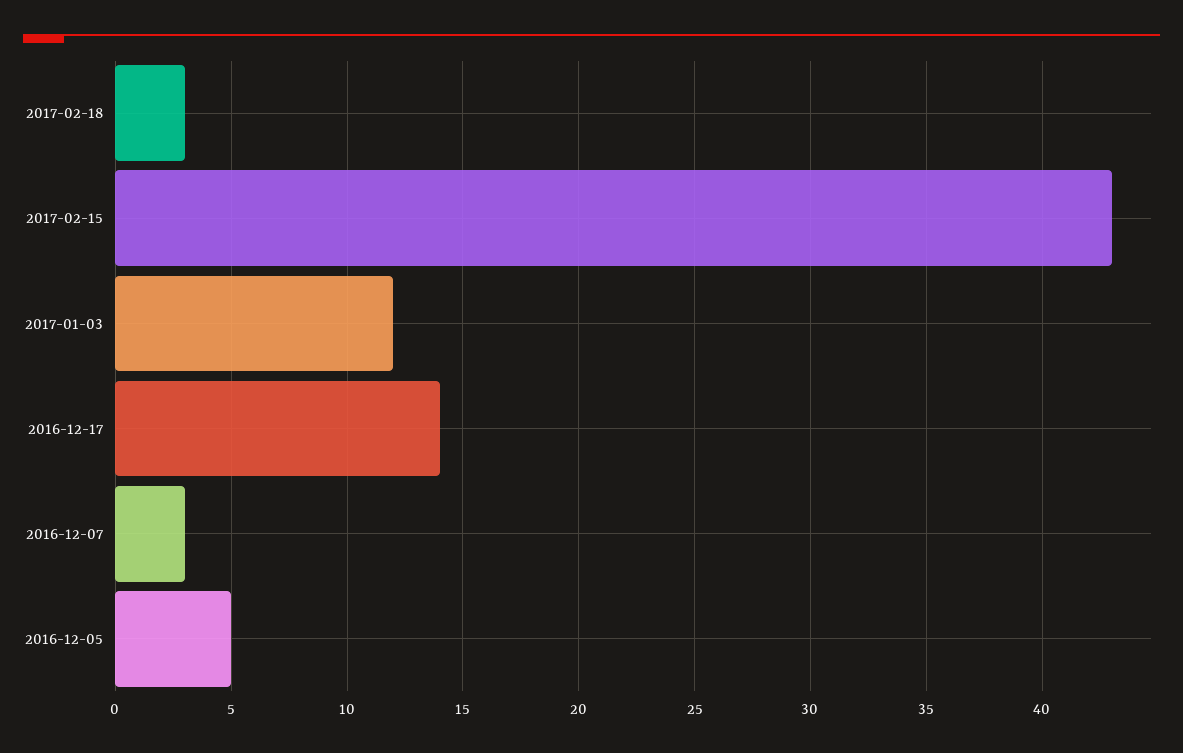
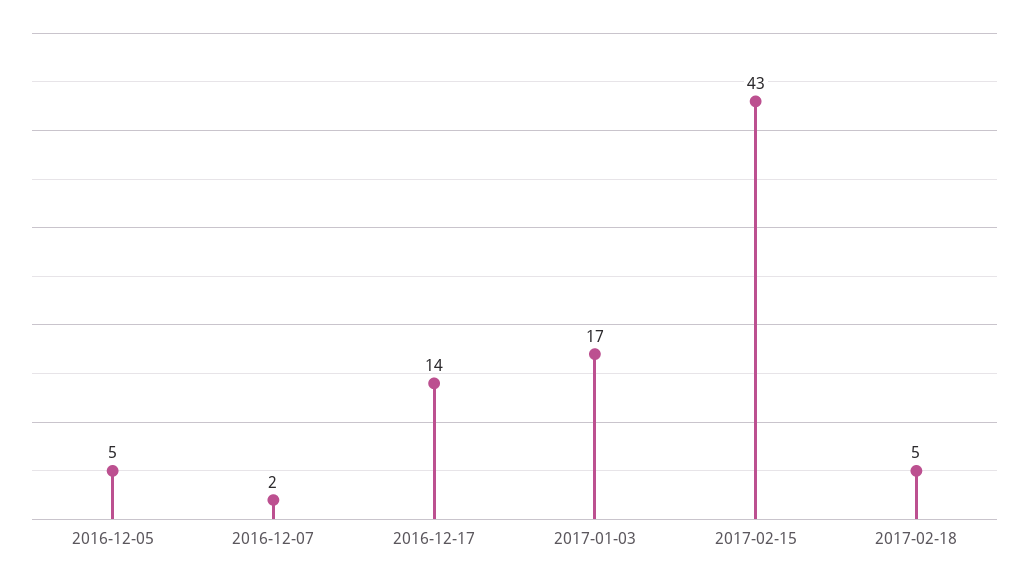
  {
-   "2017-02-18": 3,
+   "2017-02-18": 5,
    "2017-02-15": 43,
-   "2017-01-03": 12,
+   "2017-01-03": 17,
    "2016-12-17": 14,
-   "2016-12-07": 3,
+   "2016-12-07": 2,
    "2016-12-05": 5
  }

